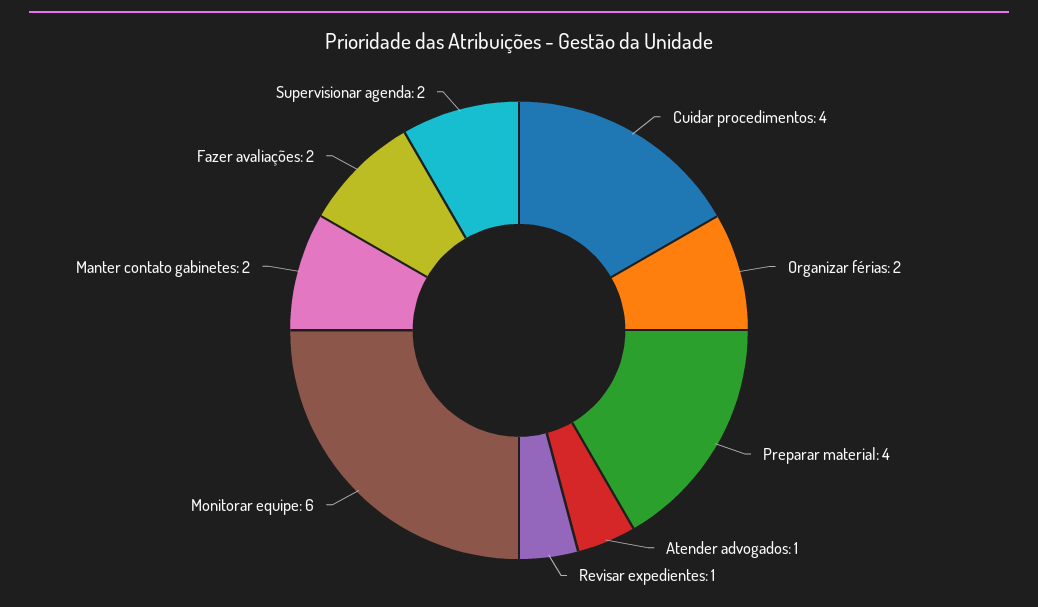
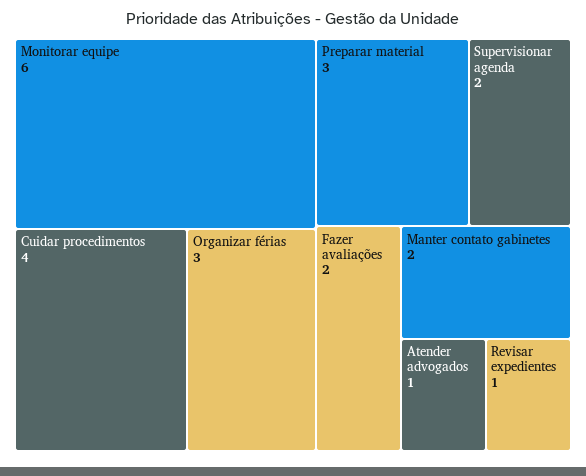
  {
    "Cuidar procedimentos": 4,
-   "Organizar férias": 2,
+   "Organizar férias": 3,
-   "Preparar material": 4,
+   "Preparar material": 3,
    "Atender advogados": 1,
    "Revisar expedientes": 1,
    "Monitorar equipe": 6,
    "Manter contato gabinetes": 2,
    "Fazer avaliações": 2,
    "Supervisionar agenda": 2
  }

